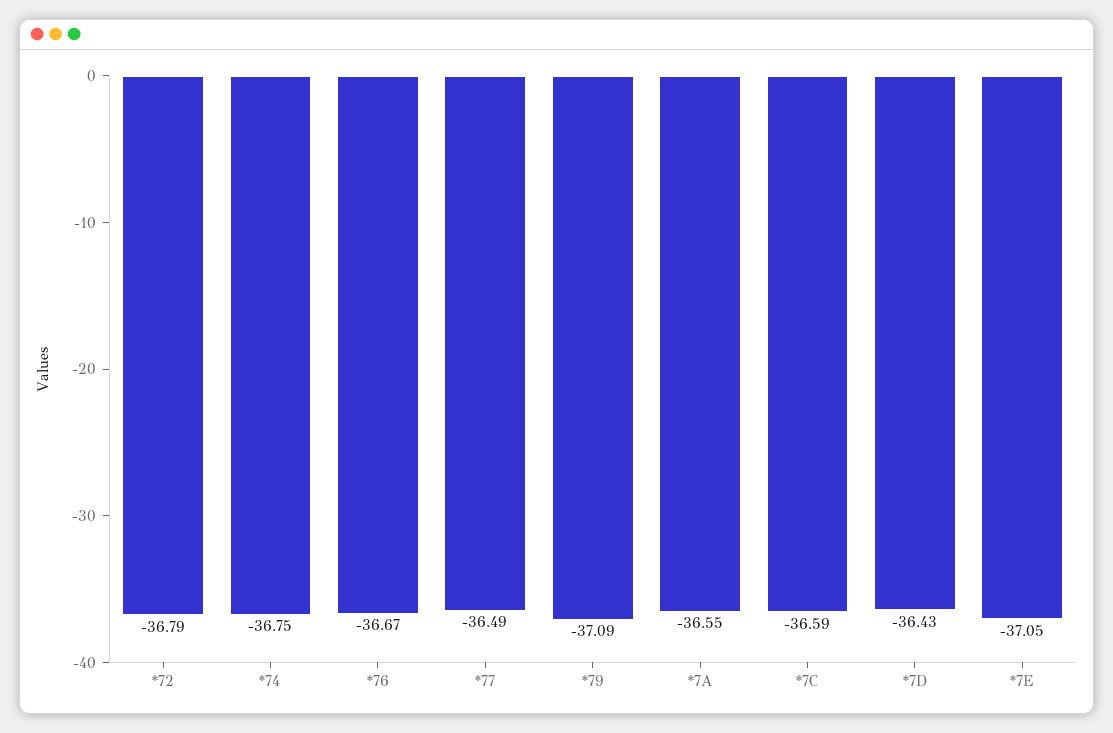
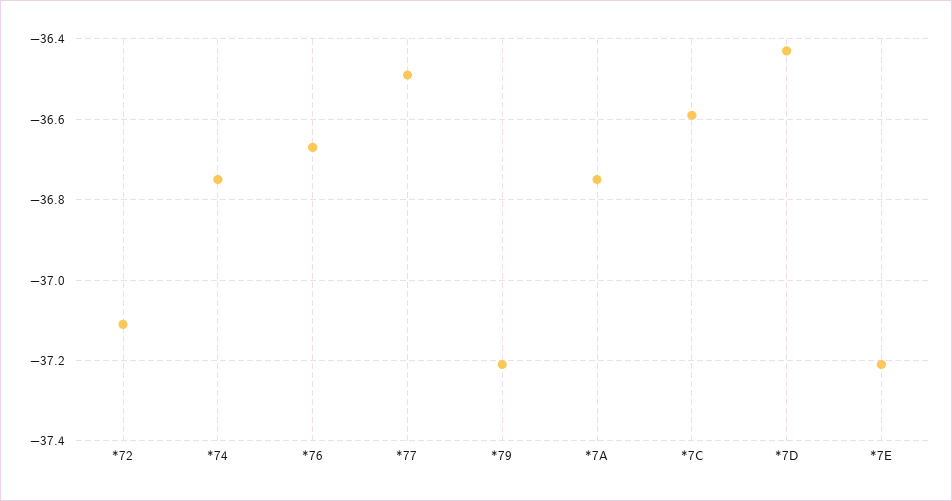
  {
-   "*72": -36.79,
+   "*72": -37.1,
    "*74": -36.75,
    "*76": -36.67,
    "*77": -36.49,
-   "*79": -37.09,
+   "*79": -37.2,
-   "*7A": -36.55,
+   "*7A": -36.75,
    "*7C": -36.59,
    "*7D": -36.43,
-   "*7E": -37.05
+   "*7E": -37.2
  }

